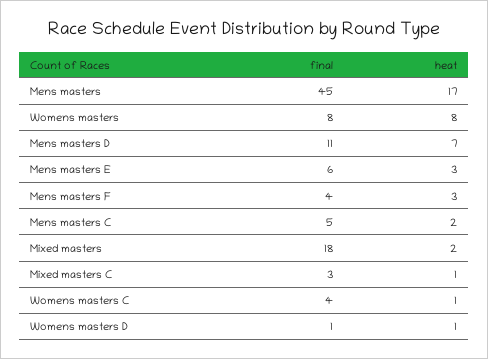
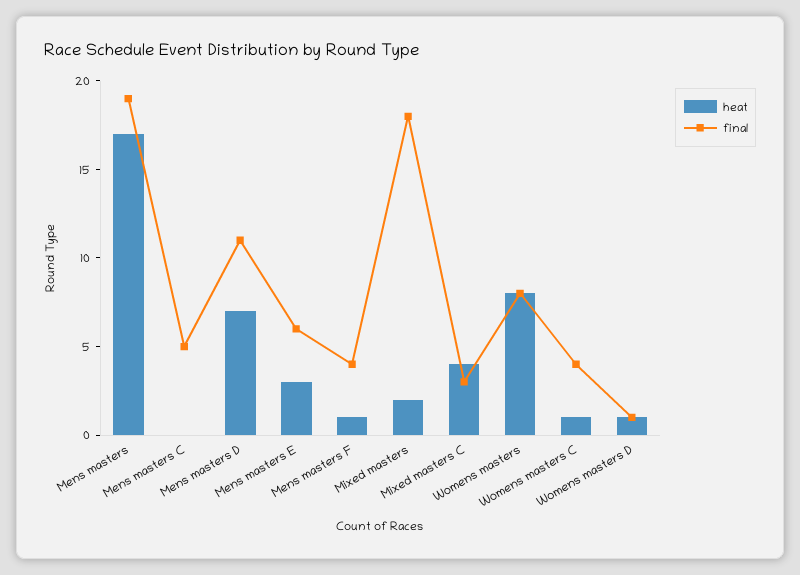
  {
    "final": {
-     "Mens masters": 45,
+     "Mens masters": 19,
      "Womens masters": 8,
      "Mens masters D": 11,
      "Mens masters E": 6,
      "Mens masters F": 4,
      "Mens masters C": 5,
      "Mixed masters": 18,
      "Mixed masters C": 3,
      "Womens masters C": 4,
      "Womens masters D": 1
    },
    "heat": {
      "Mens masters": 17,
      "Womens masters": 8,
      "Mens masters D": 7,
      "Mens masters E": 3,
-     "Mens masters F": 3,
+     "Mens masters F": 1,
-     "Mens masters C": 2,
+     "Mens masters C": 0,
      "Mixed masters": 2,
-     "Mixed masters C": 1,
+     "Mixed masters C": 4,
      "Womens masters C": 1,
      "Womens masters D": 1
    }
  }

